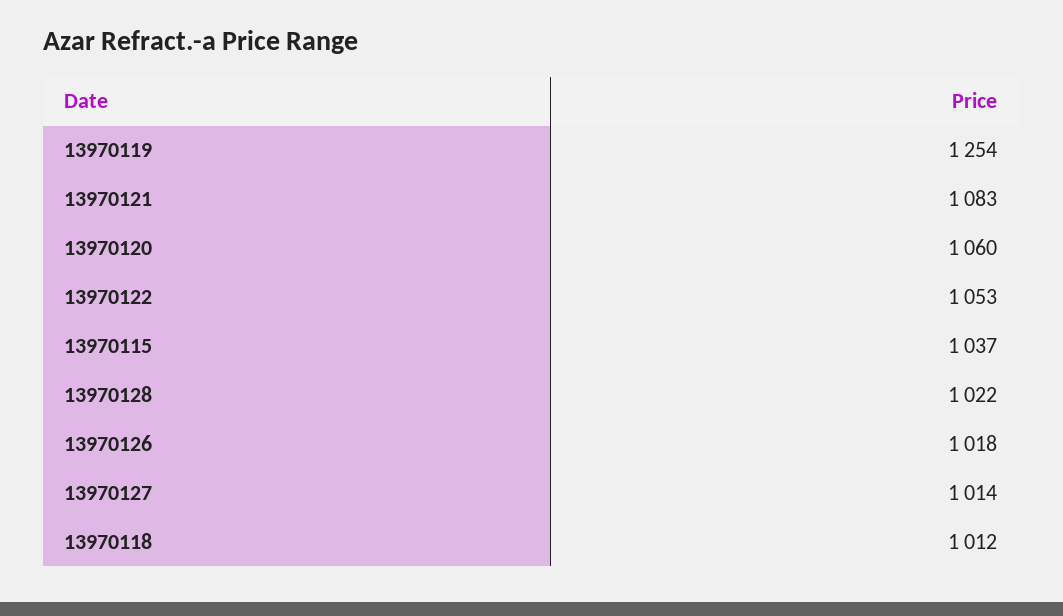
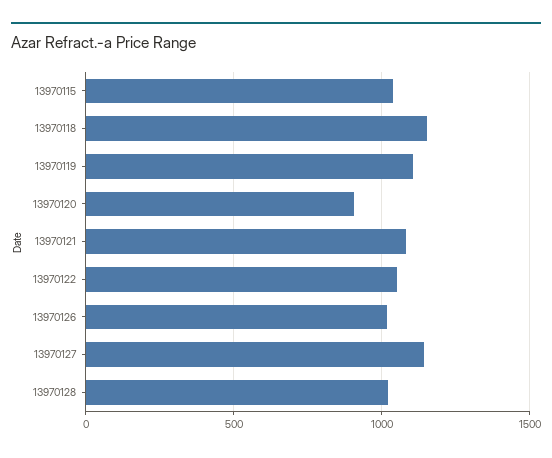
  {
-   "13970119": 1254,
+   "13970119": 1100,
    "13970121": 1083,
-   "13970120": 1060,
+   "13970120": 900,
    "13970122": 1053,
    "13970115": 1037,
    "13970128": 1022,
    "13970126": 1018,
-   "13970127": 1014,
+   "13970127": 1150,
-   "13970118": 1012
+   "13970118": 1150
  }

